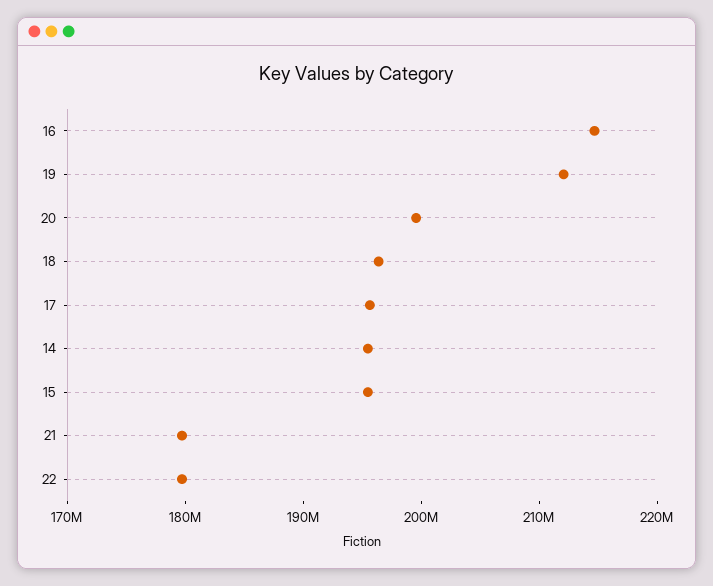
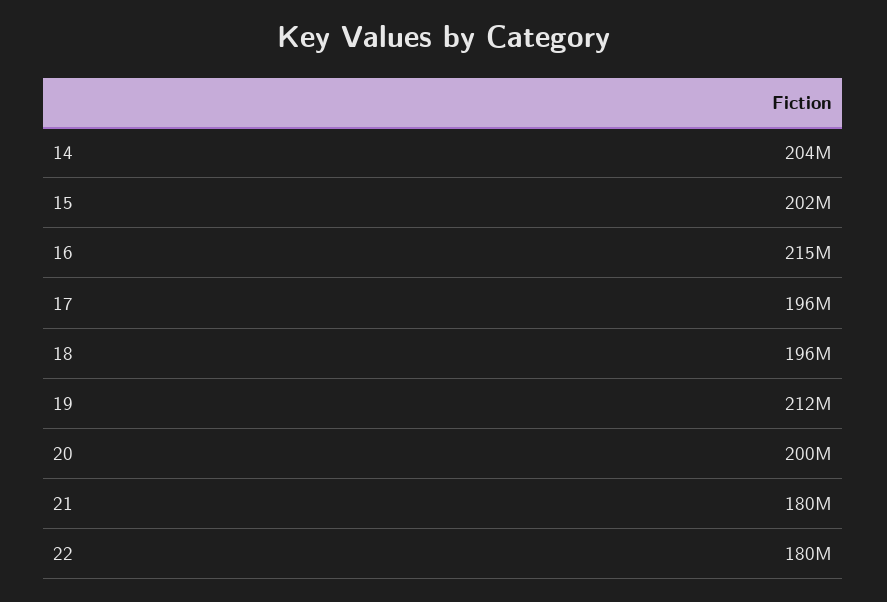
  {
    "16": 215000000,
    "19": 212000000,
    "20": 200000000,
    "18": 196000000,
    "17": 196000000,
-   "14": 196000000,
+   "14": 204000000,
-   "15": 196000000,
+   "15": 202000000,
    "21": 180000000,
    "22": 180000000
  }

